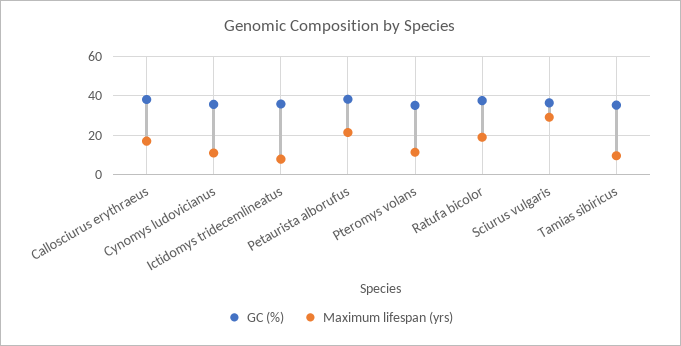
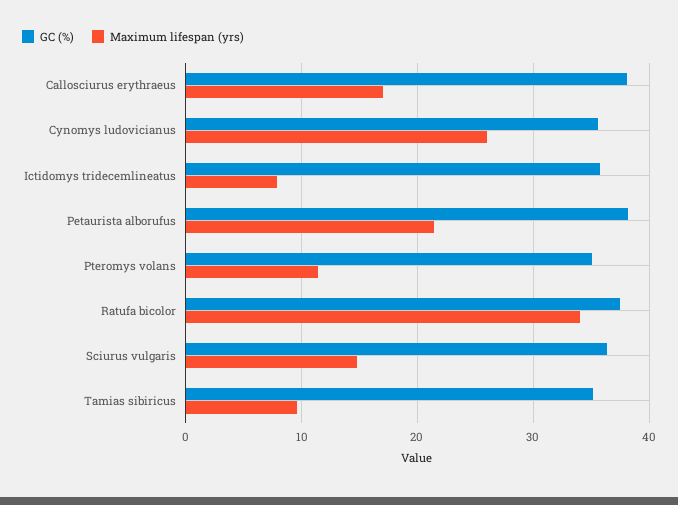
  {
    "GC (%)": {
      "Callosciurus erythraeus": 38,
      "Cynomys ludovicianus": 36,
      "Ictidomys tridecemlineatus": 36,
      "Petaurista alborufus": 38,
      "Pteromys volans": 35,
      "Ratufa bicolor": 38,
      "Sciurus vulgaris": 36,
      "Tamias sibiricus": 35
    },
    "Maximum lifespan (yrs)": {
      "Callosciurus erythraeus": 17,
-     "Cynomys ludovicianus": 10,
+     "Cynomys ludovicianus": 26,
      "Ictidomys tridecemlineatus": 8,
      "Petaurista alborufus": 21,
      "Pteromys volans": 11,
-     "Ratufa bicolor": 20,
+     "Ratufa bicolor": 34,
-     "Sciurus vulgaris": 30,
+     "Sciurus vulgaris": 15,
      "Tamias sibiricus": 10
    }
  }

